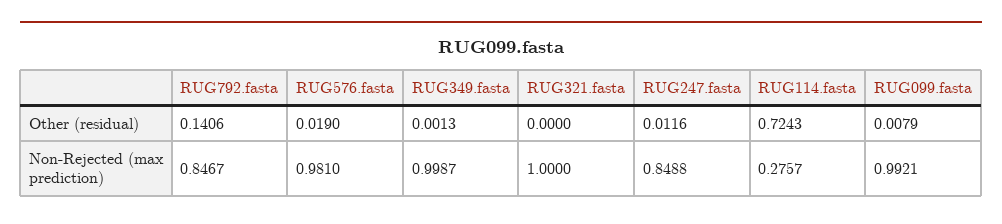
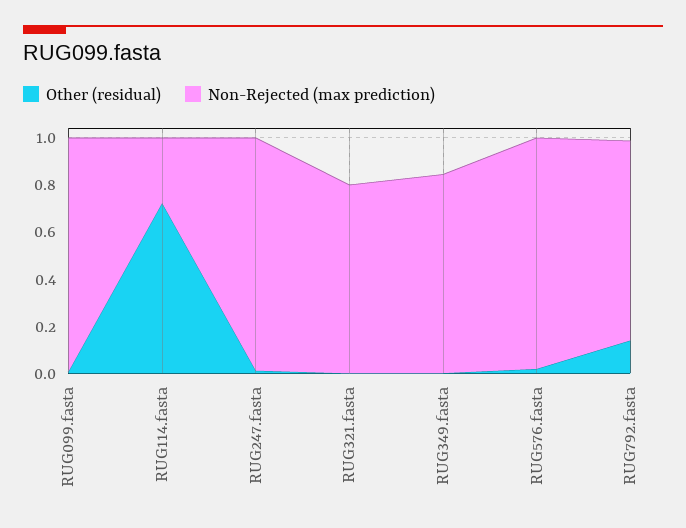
  {
    "Other (residual)": {
      "RUG792.fasta": 0.1406,
      "RUG576.fasta": 0.019,
      "RUG349.fasta": 0.0013,
      "RUG321.fasta": 0,
      "RUG247.fasta": 0.0116,
      "RUG114.fasta": 0.7243,
      "RUG099.fasta": 0.0079
    },
    "Non-Rejected (max prediction)": {
      "RUG792.fasta": 0.8467,
      "RUG576.fasta": 0.981,
-     "RUG349.fasta": 0.9987,
+     "RUG349.fasta": 0.85,
-     "RUG321.fasta": 1,
+     "RUG321.fasta": 0.8,
-     "RUG247.fasta": 0.8488,
+     "RUG247.fasta": 1,
      "RUG114.fasta": 0.2757,
      "RUG099.fasta": 0.9921
    }
  }

